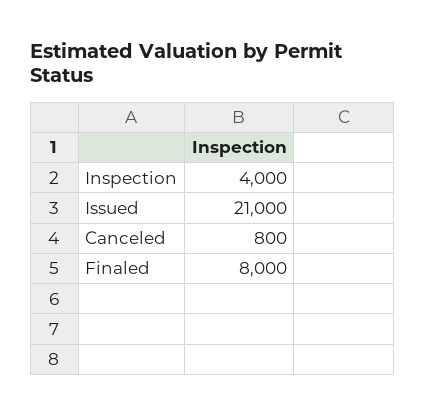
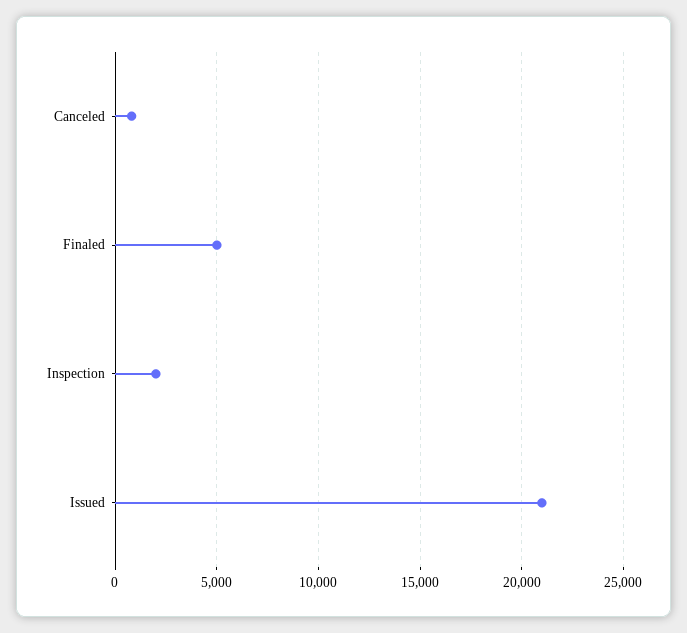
  {
-   "Inspection": 4000,
+   "Inspection": 2000,
    "Issued": 21000,
    "Canceled": 800,
-   "Finaled": 8000
+   "Finaled": 5000
  }

